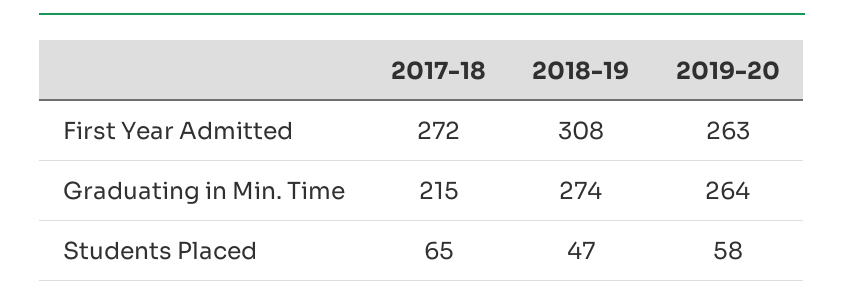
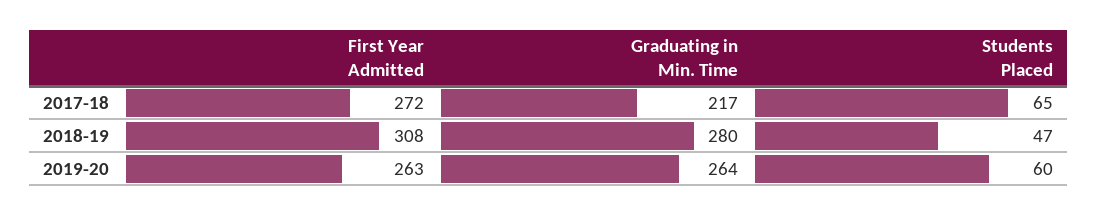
  {
    "2017-18": {
      "First Year Admitted": 272,
-     "Graduating in Min. Time": 215,
+     "Graduating in Min. Time": 217,
      "Students Placed": 65
    },
    "2018-19": {
      "First Year Admitted": 308,
-     "Graduating in Min. Time": 274,
+     "Graduating in Min. Time": 280,
      "Students Placed": 47
    },
    "2019-20": {
      "First Year Admitted": 263,
      "Graduating in Min. Time": 264,
-     "Students Placed": 58
+     "Students Placed": 60
    }
  }

